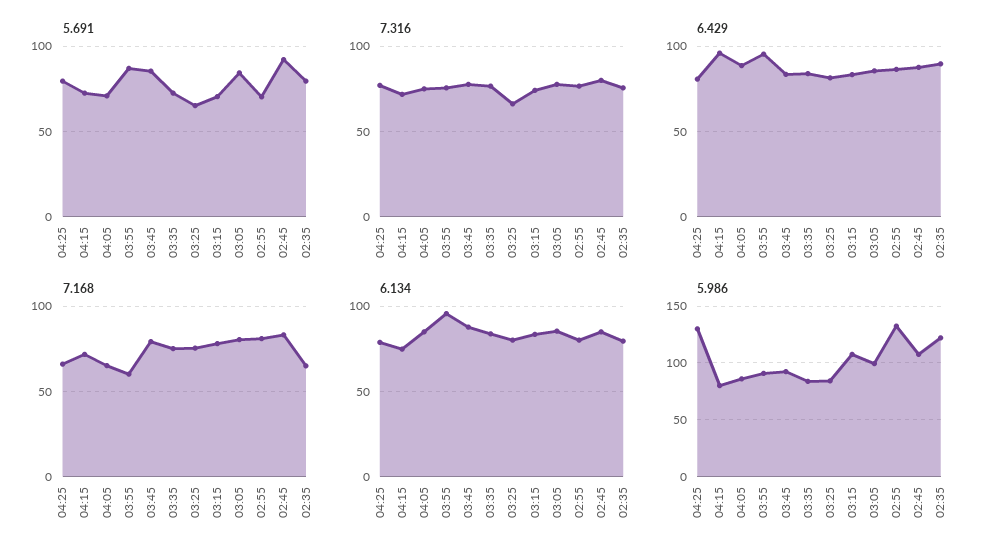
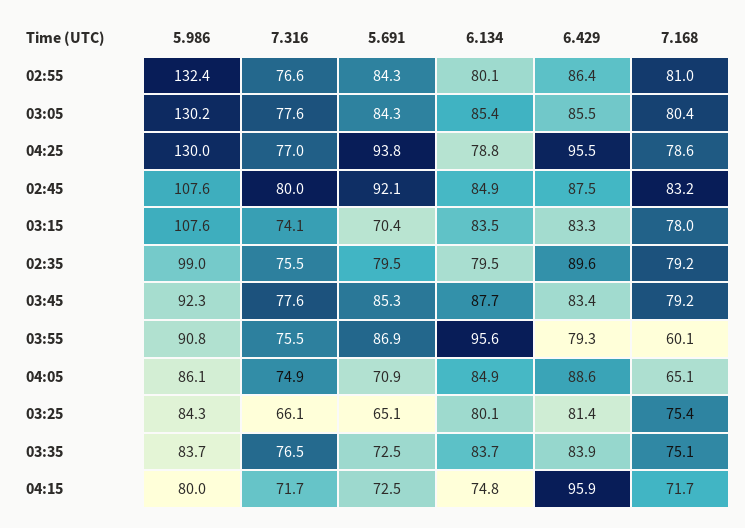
  {
    "5.691": {
-     "04:25": 80,
+     "04:25": 93.8,
      "04:15": 72.5,
      "04:05": 70.9,
      "03:55": 86.9,
      "03:45": 85.3,
      "03:35": 72.5,
      "03:25": 65.1,
      "03:15": 70.4,
      "03:05": 84.3,
-     "02:55": 70,
+     "02:55": 84.3,
      "02:45": 92.1,
      "02:35": 79.5
    },
    "7.316": {
      "04:25": 77,
      "04:15": 71.7,
      "04:05": 74.9,
      "03:55": 75.5,
      "03:45": 77.6,
      "03:35": 76.5,
      "03:25": 66.1,
      "03:15": 74.1,
      "03:05": 77.6,
      "02:55": 76.6,
      "02:45": 80,
      "02:35": 75.5
    },
    "6.429": {
-     "04:25": 80,
+     "04:25": 95.5,
      "04:15": 95.9,
      "04:05": 88.6,
-     "03:55": 95,
+     "03:55": 79.3,
      "03:45": 83.4,
      "03:35": 83.9,
      "03:25": 81.4,
      "03:15": 83.3,
      "03:05": 85.5,
      "02:55": 86.4,
      "02:45": 87.5,
      "02:35": 89.6
    },
    "7.168": {
-     "04:25": 65,
+     "04:25": 78.6,
      "04:15": 71.7,
      "04:05": 65.1,
      "03:55": 60.1,
      "03:45": 79.2,
      "03:35": 75.1,
      "03:25": 75.4,
      "03:15": 78,
      "03:05": 80.4,
      "02:55": 81,
      "02:45": 83.2,
-     "02:35": 65
+     "02:35": 79.2
    },
    "6.134": {
      "04:25": 78.8,
      "04:15": 74.8,
      "04:05": 84.9,
      "03:55": 95.6,
      "03:45": 87.7,
      "03:35": 83.7,
      "03:25": 80.1,
      "03:15": 83.5,
      "03:05": 85.4,
      "02:55": 80.1,
      "02:45": 84.9,
      "02:35": 79.5
    },
    "5.986": {
      "04:25": 130,
      "04:15": 80,
      "04:05": 86.1,
      "03:55": 90.8,
      "03:45": 92.3,
      "03:35": 83.7,
      "03:25": 84.3,
      "03:15": 107.6,
-     "03:05": 100,
+     "03:05": 130.2,
      "02:55": 132.4,
      "02:45": 107.6,
-     "02:35": 120
+     "02:35": 99
    }
  }

